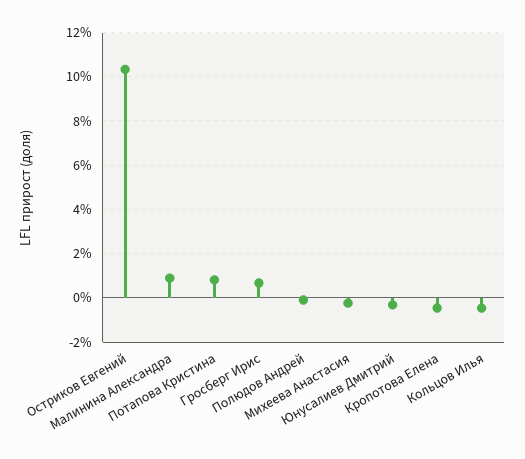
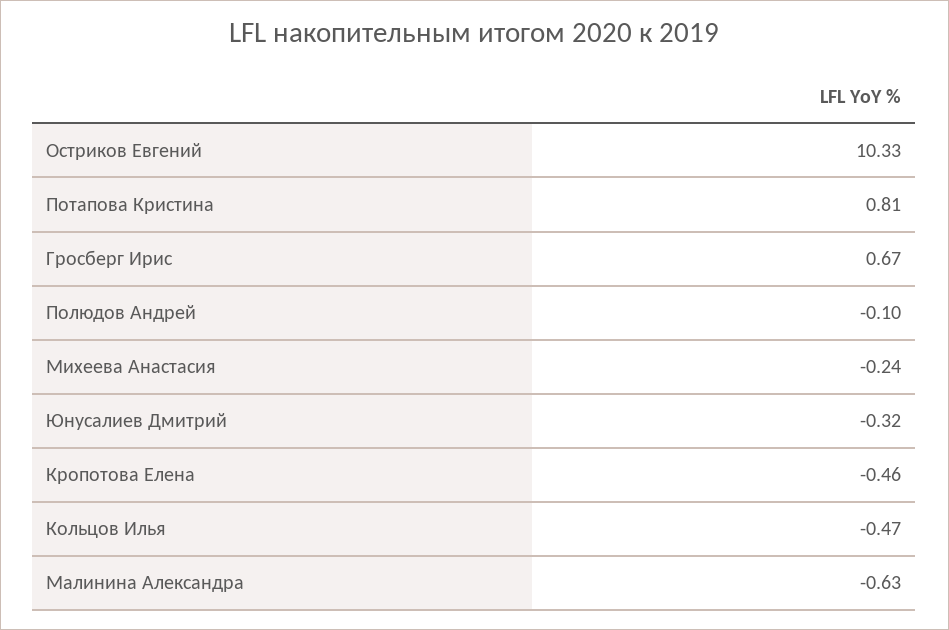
  {
    "Остриков Евгений": 10.33,
-   "Малинина Александра": 1,
+   "Малинина Александра": -0.63,
    "Потапова Кристина": 0.81,
    "Гросберг Ирис": 0.67,
    "Полюдов Андрей": -0.1,
    "Михеева Анастасия": -0.24,
    "Юнусалиев Дмитрий": -0.32,
    "Кропотова Елена": -0.46,
    "Кольцов Илья": -0.47
  }

